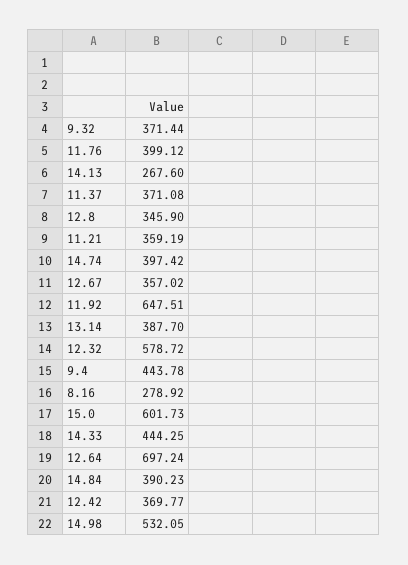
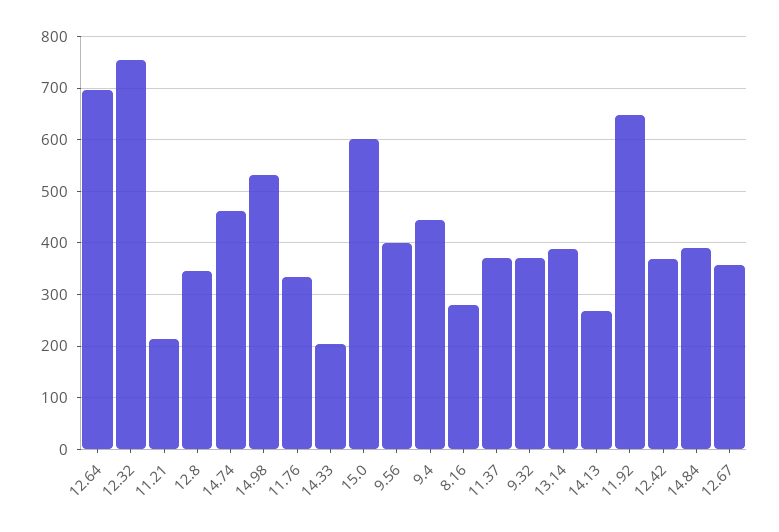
  {
    "9.32": 371.44,
-   "11.76": 399.12,
+   "11.76": 340,
    "14.13": 267.6,
    "11.37": 371.08,
    "12.8": 345.9,
-   "11.21": 359.19,
+   "11.21": 220,
-   "14.74": 397.42,
+   "14.74": 460,
    "12.67": 357.02,
    "11.92": 647.51,
    "13.14": 387.7,
-   "12.32": 578.72,
+   "12.32": 760,
    "9.4": 443.78,
    "8.16": 278.92,
    "15.0": 601.73,
-   "14.33": 444.25,
+   "14.33": 200,
    "12.64": 697.24,
    "14.84": 390.23,
    "12.42": 369.77,
-   "14.98": 532.05
+   "14.98": 532.05,
+   "9.56": 400
  }

